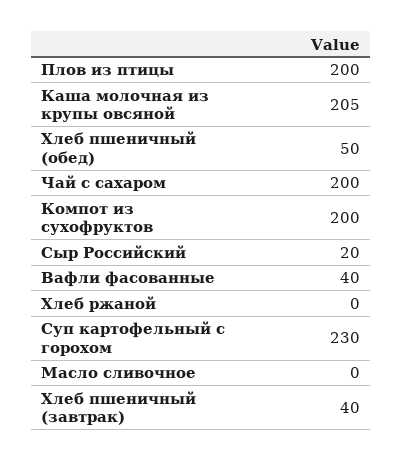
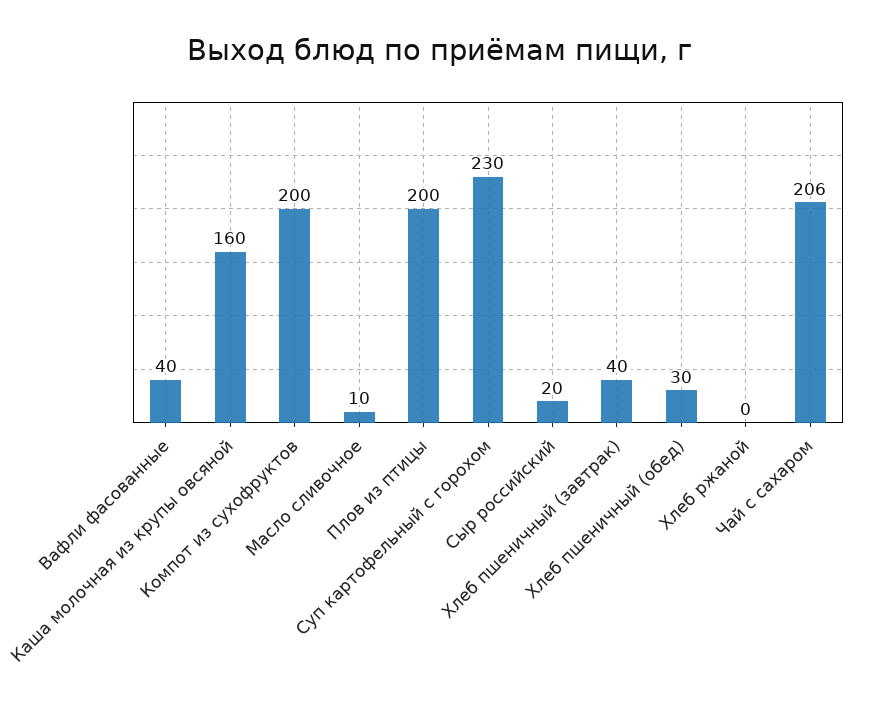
  {
    "Плов из птицы": 200,
-   "Каша молочная из крупы овсяной": 205,
+   "Каша молочная из крупы овсяной": 160,
-   "Хлеб пшеничный (обед)": 50,
+   "Хлеб пшеничный (обед)": 30,
-   "Чай с сахаром": 200,
+   "Чай с сахаром": 206,
    "Компот из сухофруктов": 200,
    "Сыр Российский": 20,
    "Вафли фасованные": 40,
    "Хлеб ржаной": 0,
    "Суп картофельный с горохом": 230,
-   "Масло сливочное": 0,
+   "Масло сливочное": 10,
    "Хлеб пшеничный (завтрак)": 40
  }

